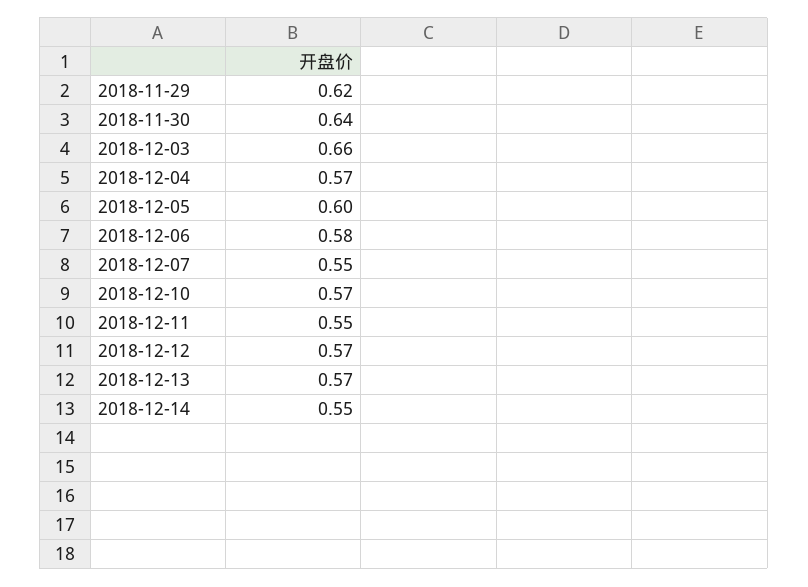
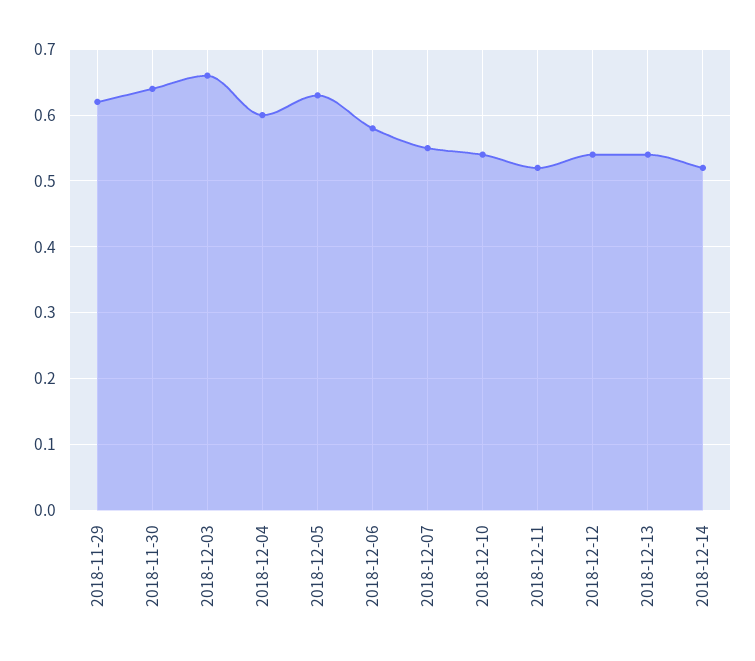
  {
    "2018-11-29": 0.62,
    "2018-11-30": 0.64,
    "2018-12-03": 0.66,
-   "2018-12-04": 0.57,
+   "2018-12-04": 0.6,
-   "2018-12-05": 0.6,
+   "2018-12-05": 0.63,
    "2018-12-06": 0.58,
    "2018-12-07": 0.55,
-   "2018-12-10": 0.57,
+   "2018-12-10": 0.54,
-   "2018-12-11": 0.55,
+   "2018-12-11": 0.52,
-   "2018-12-12": 0.57,
+   "2018-12-12": 0.54,
-   "2018-12-13": 0.57,
+   "2018-12-13": 0.54,
-   "2018-12-14": 0.55
+   "2018-12-14": 0.52
  }

